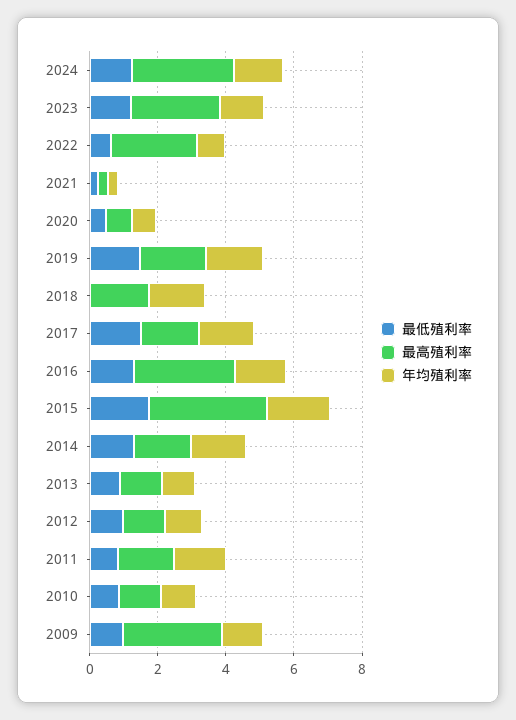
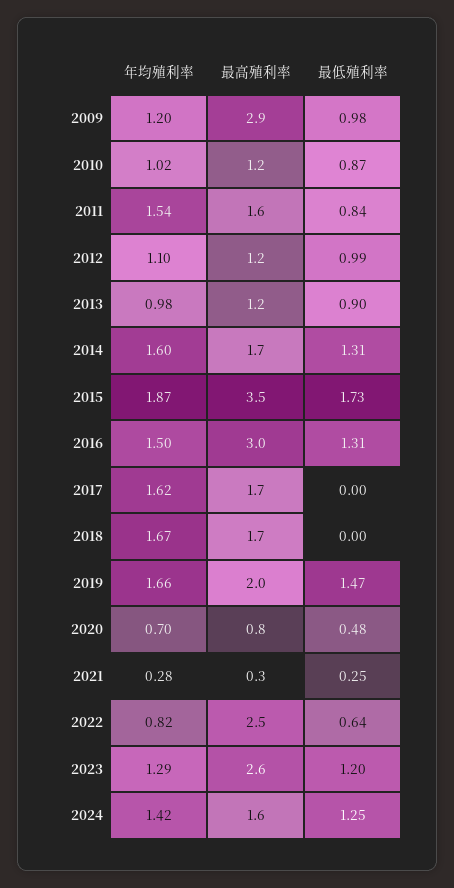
  {
    "最低殖利率": {
      "2024": 1.25,
      "2023": 1.2,
      "2022": 0.64,
      "2021": 0.25,
      "2020": 0.48,
      "2019": 1.47,
      "2018": 0,
-     "2017": 1.5,
+     "2017": 0,
      "2016": 1.31,
      "2015": 1.73,
      "2014": 1.31,
      "2013": 0.9,
      "2012": 0.99,
      "2011": 0.84,
      "2010": 0.87,
      "2009": 0.98
    },
    "最高殖利率": {
-     "2024": 3,
+     "2024": 1.6,
      "2023": 2.6,
      "2022": 2.5,
      "2021": 0.3,
      "2020": 0.8,
      "2019": 2,
      "2018": 1.7,
      "2017": 1.7,
      "2016": 3,
      "2015": 3.5,
      "2014": 1.7,
      "2013": 1.2,
      "2012": 1.2,
      "2011": 1.6,
      "2010": 1.2,
      "2009": 2.9
    },
    "年均殖利率": {
      "2024": 1.42,
      "2023": 1.29,
      "2022": 0.82,
      "2021": 0.28,
      "2020": 0.7,
      "2019": 1.66,
      "2018": 1.67,
      "2017": 1.62,
      "2016": 1.5,
      "2015": 1.87,
      "2014": 1.6,
      "2013": 0.98,
      "2012": 1.1,
      "2011": 1.54,
      "2010": 1.02,
      "2009": 1.2
    }
  }

